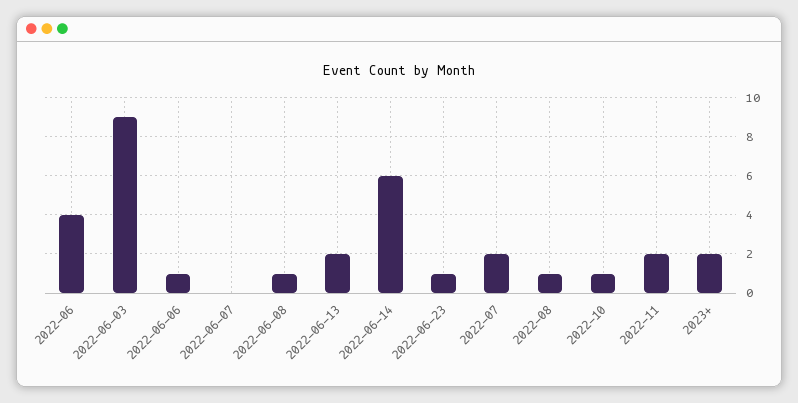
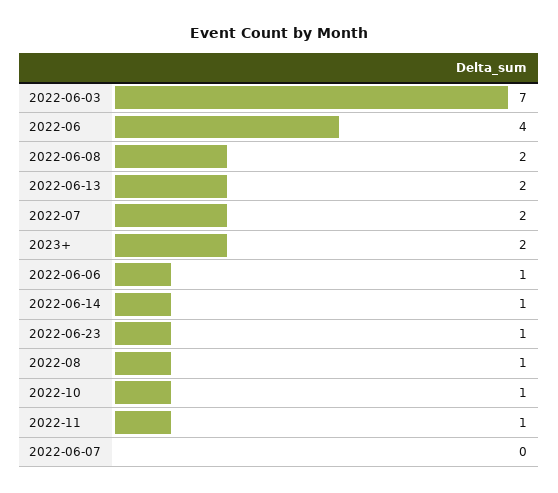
  {
    "2022-06": 4,
-   "2022-06-03": 9,
+   "2022-06-03": 7,
    "2022-06-06": 1,
    "2022-06-07": 0,
-   "2022-06-08": 1,
+   "2022-06-08": 2,
    "2022-06-13": 2,
-   "2022-06-14": 6,
+   "2022-06-14": 1,
    "2022-06-23": 1,
    "2022-07": 2,
    "2022-08": 1,
    "2022-10": 1,
-   "2022-11": 2,
+   "2022-11": 1,
    "2023+": 2
  }

